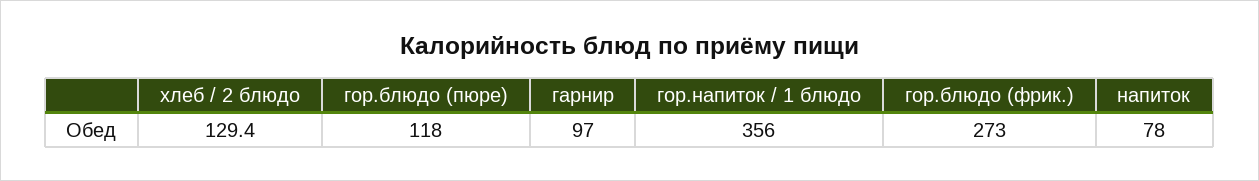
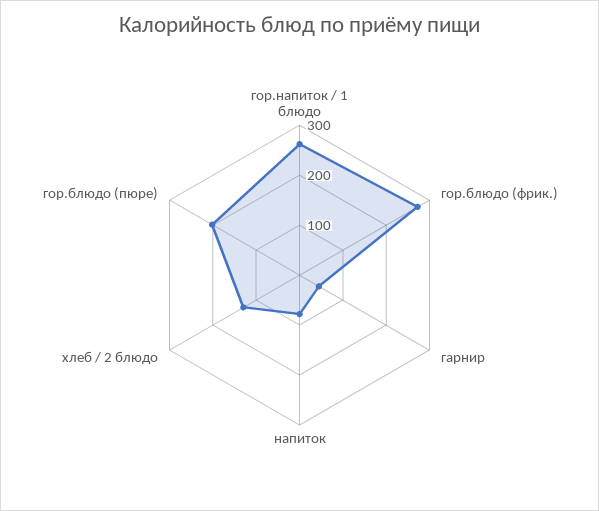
  {
    "хлеб / 2 блюдо": 129.4,
-   "гор.блюдо (пюре)": 118,
+   "гор.блюдо (пюре)": 200,
-   "гарнир": 97,
+   "гарнир": 40,
-   "гор.напиток / 1 блюдо": 356,
+   "гор.напиток / 1 блюдо": 260,
    "гор.блюдо (фрик.)": 273,
    "напиток": 78
  }

